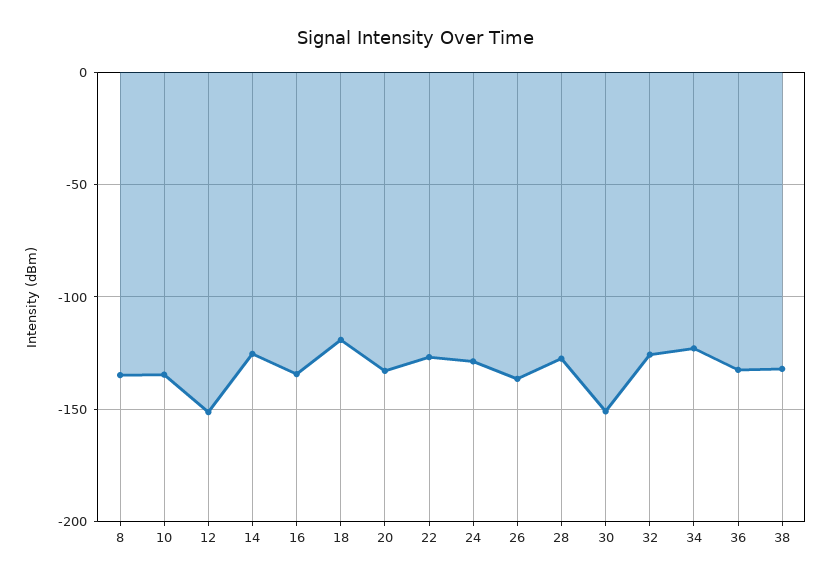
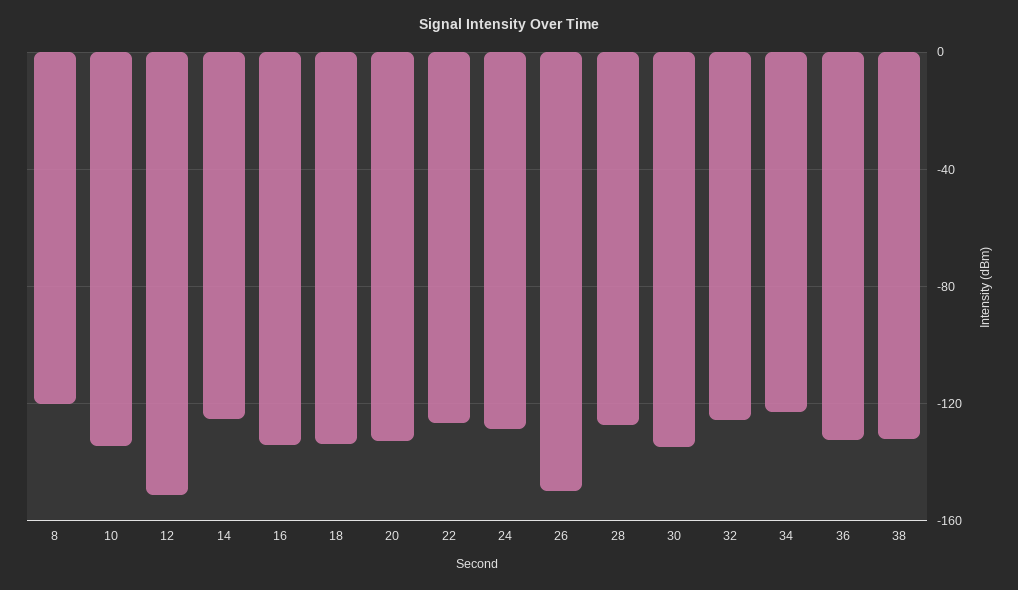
  {
-   "8": -135,
+   "8": -120,
    "10": -135,
    "12": -150,
    "14": -125,
    "16": -135,
-   "18": -120,
+   "18": -135,
    "20": -135,
    "22": -125,
    "24": -130,
-   "26": -135,
+   "26": -150,
    "28": -125,
-   "30": -150,
+   "30": -135,
    "32": -125,
    "34": -125,
    "36": -130,
    "38": -130
  }

